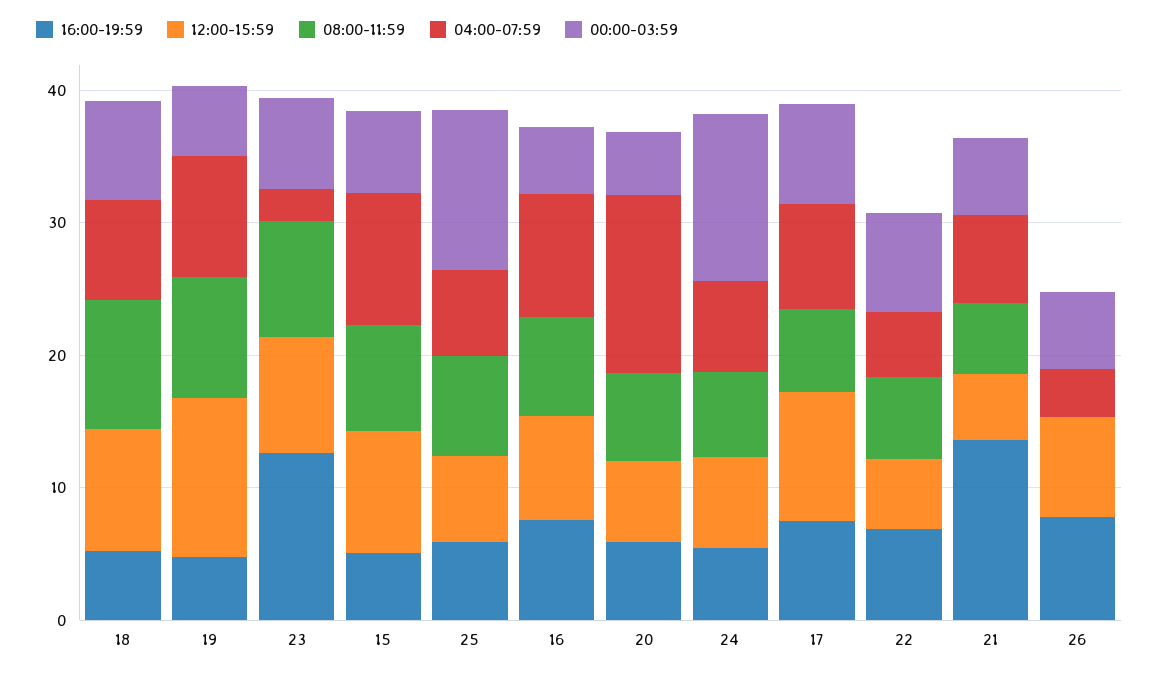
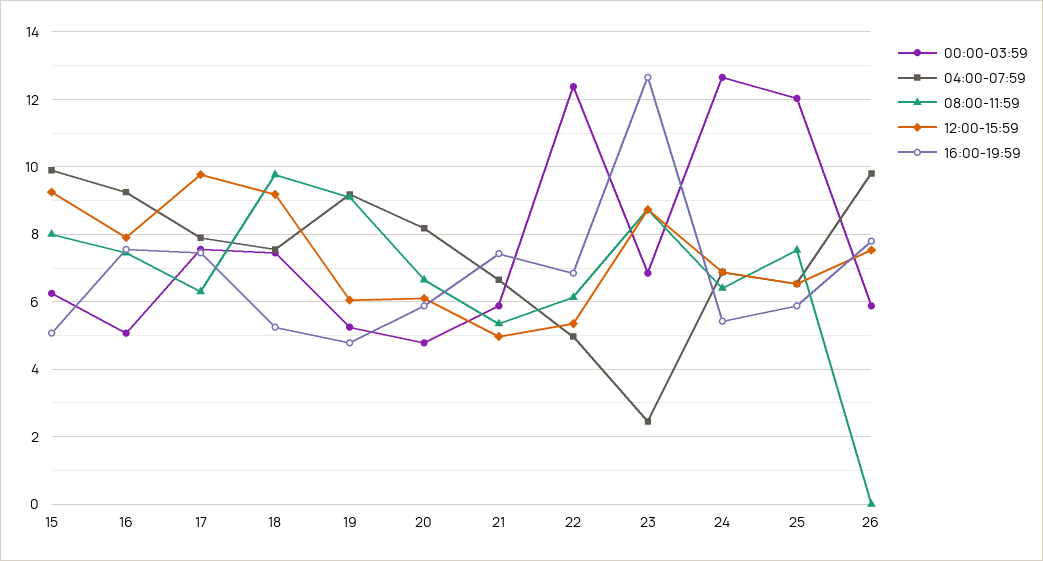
  {
    "16:00-19:59": {
      "18": 5.2,
      "19": 4.8,
      "23": 12.6,
      "15": 5,
      "25": 5.8,
      "16": 7.6,
      "20": 5.8,
      "24": 5.4,
      "17": 7.4,
      "22": 6.8,
-     "21": 14,
+     "21": 7.4,
      "26": 7.8
    },
    "12:00-15:59": {
      "18": 9.2,
-     "19": 12,
+     "19": 6,
      "23": 8.8,
      "15": 9.2,
      "25": 6.6,
      "16": 8,
      "20": 6.2,
      "24": 6.8,
      "17": 9.8,
      "22": 5.4,
      "21": 5,
      "26": 7.6
    },
    "08:00-11:59": {
      "18": 9.8,
      "19": 9.2,
      "23": 8.8,
      "15": 8,
      "25": 7.6,
      "16": 7.4,
      "20": 6.6,
      "24": 6.4,
      "17": 6.4,
      "22": 6.2,
      "21": 5.4,
      "26": 0
    },
    "04:00-07:59": {
      "18": 7.6,
      "19": 9.2,
      "23": 2.4,
      "15": 10,
      "25": 6.6,
      "16": 9.2,
-     "20": 14,
+     "20": 8.2,
      "24": 6.8,
      "17": 8,
      "22": 5,
      "21": 6.6,
-     "26": 4
+     "26": 9.8
    },
    "00:00-03:59": {
      "18": 7.4,
      "19": 5.2,
      "23": 6.8,
      "15": 6.2,
      "25": 12,
      "16": 5,
      "20": 4.8,
      "24": 12.6,
      "17": 7.6,
-     "22": 8,
+     "22": 12.4,
      "21": 5.8,
      "26": 5.8
    }
  }

